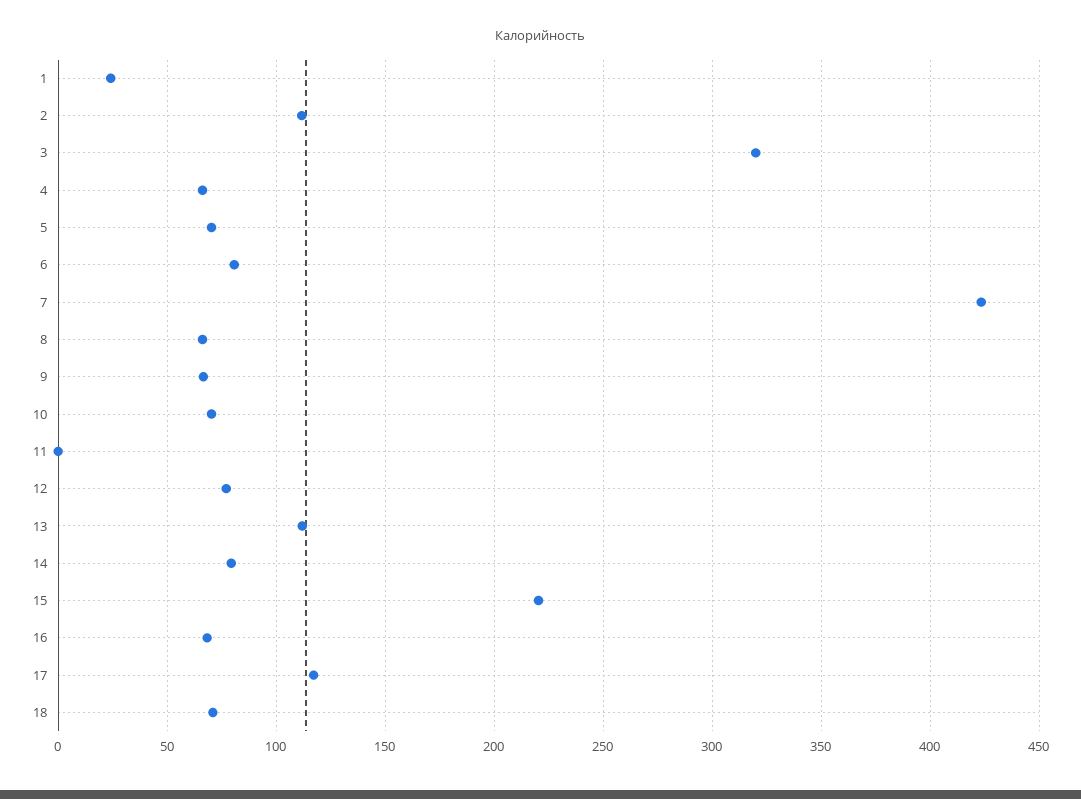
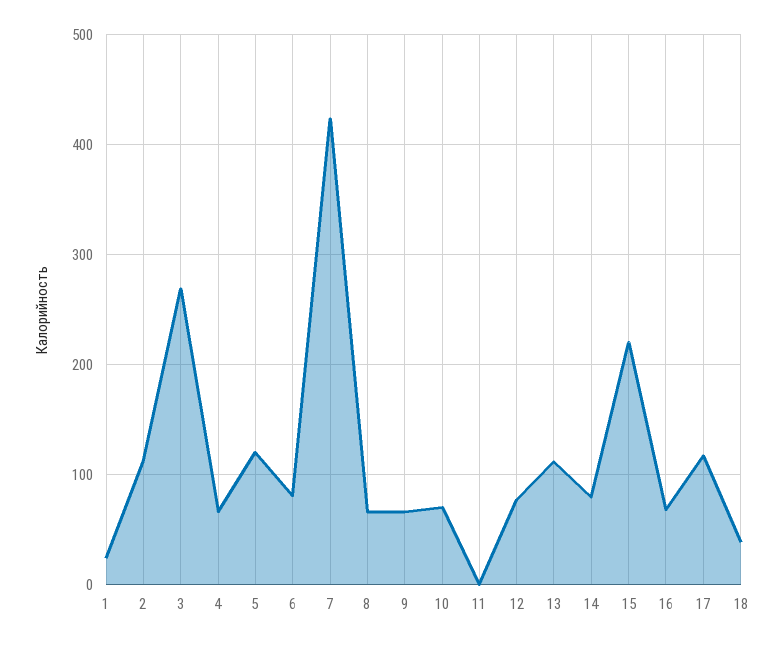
  {
    "1": 25,
    "2": 110,
-   "3": 320,
+   "3": 270,
    "4": 65,
-   "5": 70,
+   "5": 120,
    "6": 80,
    "7": 425,
    "8": 65,
    "9": 65,
    "10": 70,
    "11": 0,
    "12": 75,
    "13": 110,
    "14": 80,
    "15": 220,
    "16": 70,
    "17": 115,
-   "18": 70
+   "18": 40
  }

